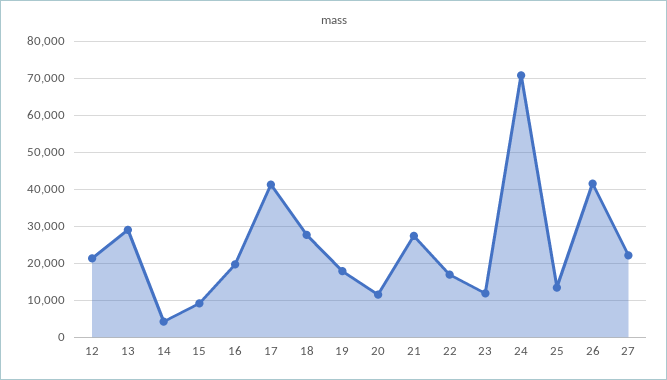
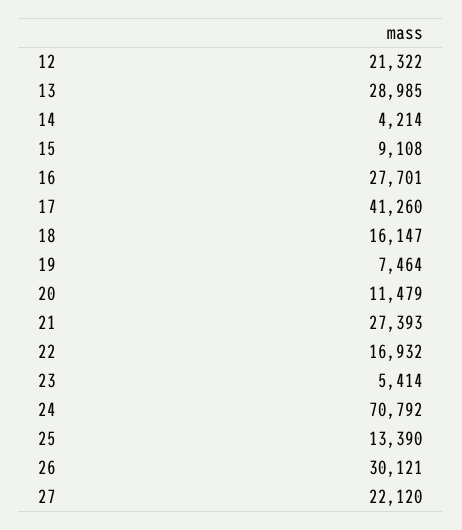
  {
    "12": 21322,
    "13": 28985,
    "14": 4214,
    "15": 9108,
-   "16": 20000,
+   "16": 27701,
    "17": 41260,
-   "18": 28000,
+   "18": 16147,
-   "19": 18000,
+   "19": 7464,
    "20": 11479,
    "21": 27393,
    "22": 16932,
-   "23": 12000,
+   "23": 5414,
    "24": 70792,
    "25": 13390,
-   "26": 42000,
+   "26": 30121,
    "27": 22120
  }

